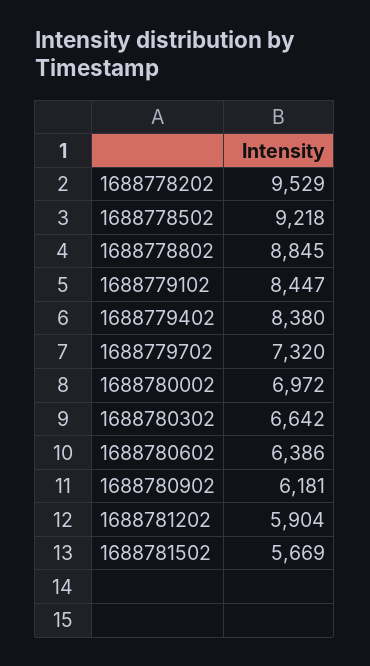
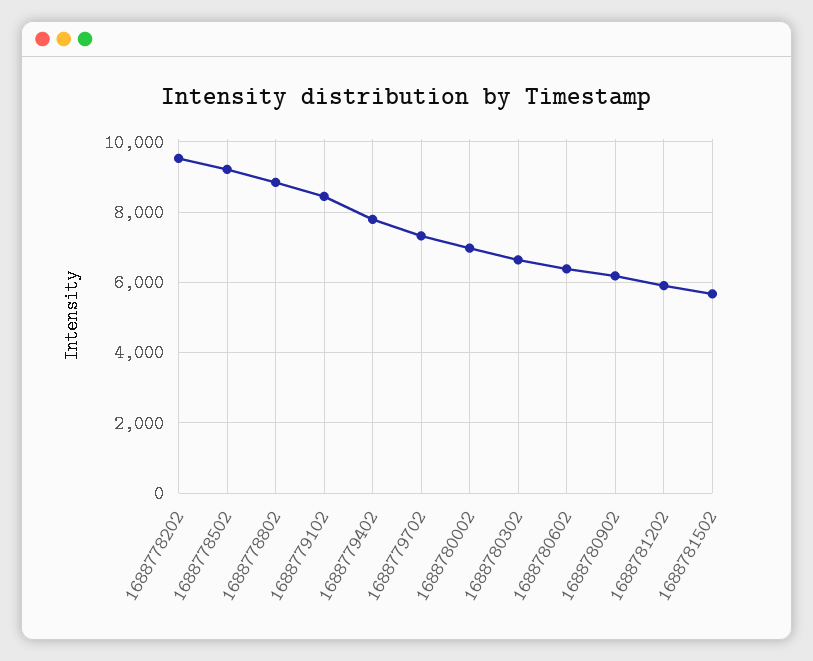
  {
    "1688778202": 9529,
    "1688778502": 9218,
    "1688778802": 8845,
    "1688779102": 8447,
-   "1688779402": 8380,
+   "1688779402": 7800,
    "1688779702": 7320,
    "1688780002": 6972,
    "1688780302": 6642,
    "1688780602": 6386,
    "1688780902": 6181,
    "1688781202": 5904,
    "1688781502": 5669
  }

